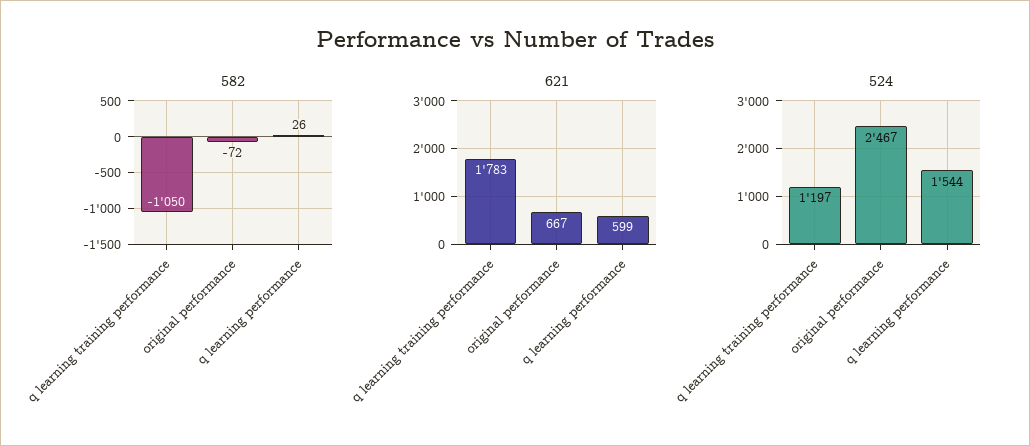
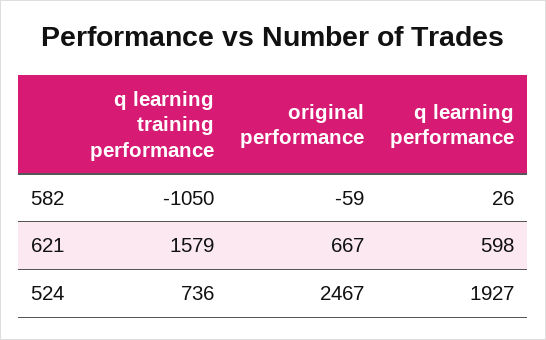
  {
    "582": {
      "q learning training performance": -1050,
-     "original performance": -72,
+     "original performance": -59,
      "q learning performance": 26
    },
    "621": {
-     "q learning training performance": 1783,
+     "q learning training performance": 1579,
      "original performance": 667,
-     "q learning performance": 599
+     "q learning performance": 598
    },
    "524": {
-     "q learning training performance": 1197,
+     "q learning training performance": 736,
      "original performance": 2467,
-     "q learning performance": 1544
+     "q learning performance": 1927
    }
  }

